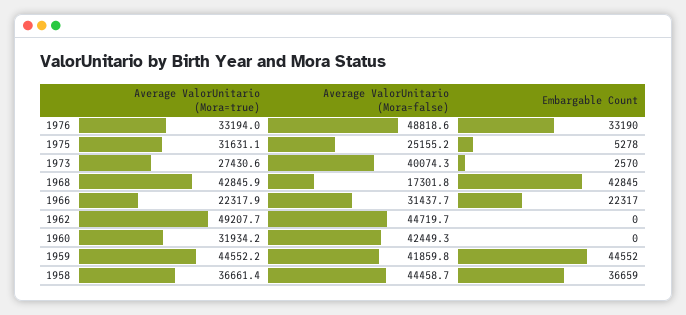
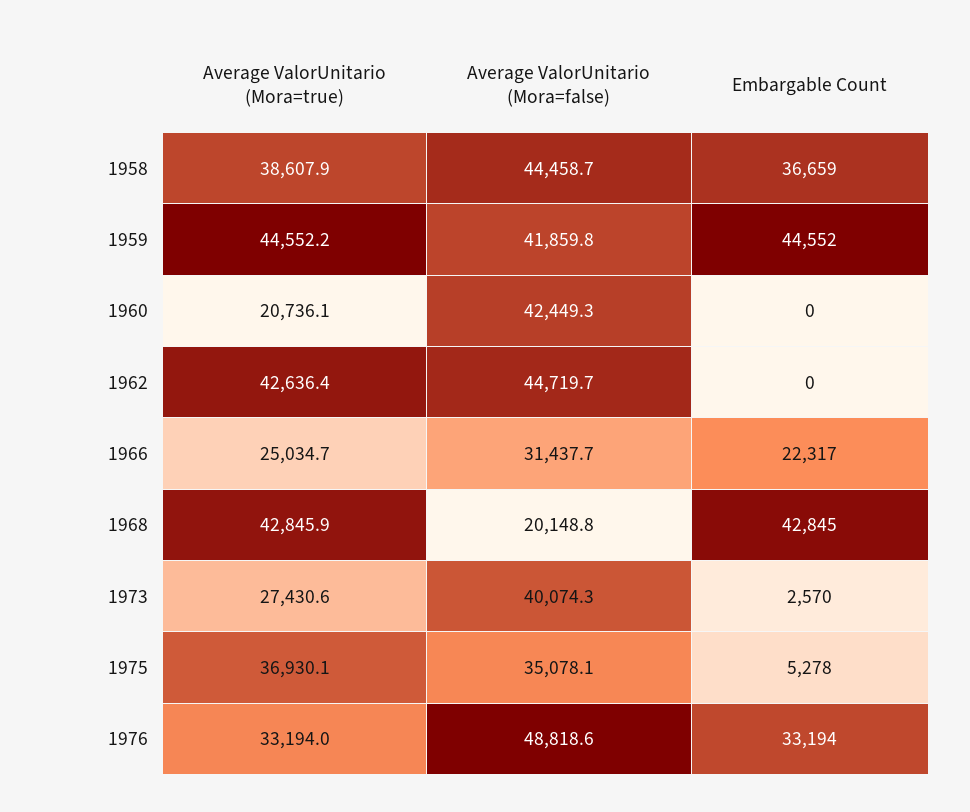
  {
    "Average ValorUnitario (Mora=true)": {
      "1976": 33194,
-     "1975": 31631.1,
+     "1975": 36930.1,
      "1973": 27430.6,
      "1968": 42845.9,
-     "1966": 22317.9,
+     "1966": 25034.7,
-     "1962": 49207.7,
+     "1962": 42636.4,
-     "1960": 31934.2,
+     "1960": 20736.1,
      "1959": 44552.2,
-     "1958": 36661.4
+     "1958": 38607.9
    },
    "Average ValorUnitario (Mora=false)": {
      "1976": 48818.6,
-     "1975": 25155.2,
+     "1975": 35078.1,
      "1973": 40074.3,
-     "1968": 17301.8,
+     "1968": 20148.8,
      "1966": 31437.7,
      "1962": 44719.7,
      "1960": 42449.3,
      "1959": 41859.8,
      "1958": 44458.7
    },
    "Embargable Count": {
-     "1976": 33190,
+     "1976": 33194,
      "1975": 5278,
      "1973": 2570,
      "1968": 42845,
      "1966": 22317,
      "1962": 0,
      "1960": 0,
      "1959": 44552,
      "1958": 36659
    }
  }

